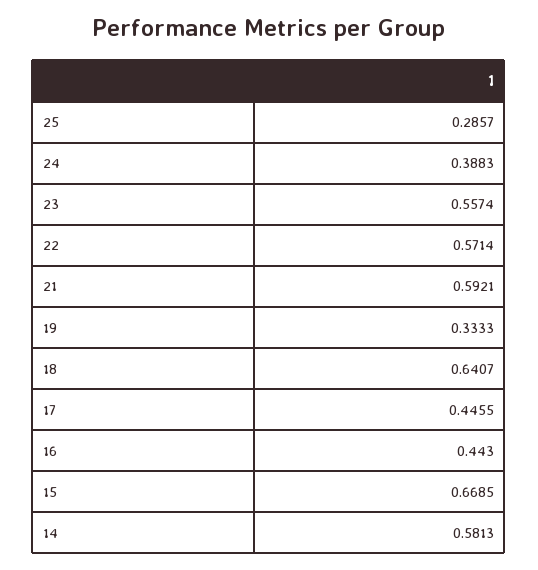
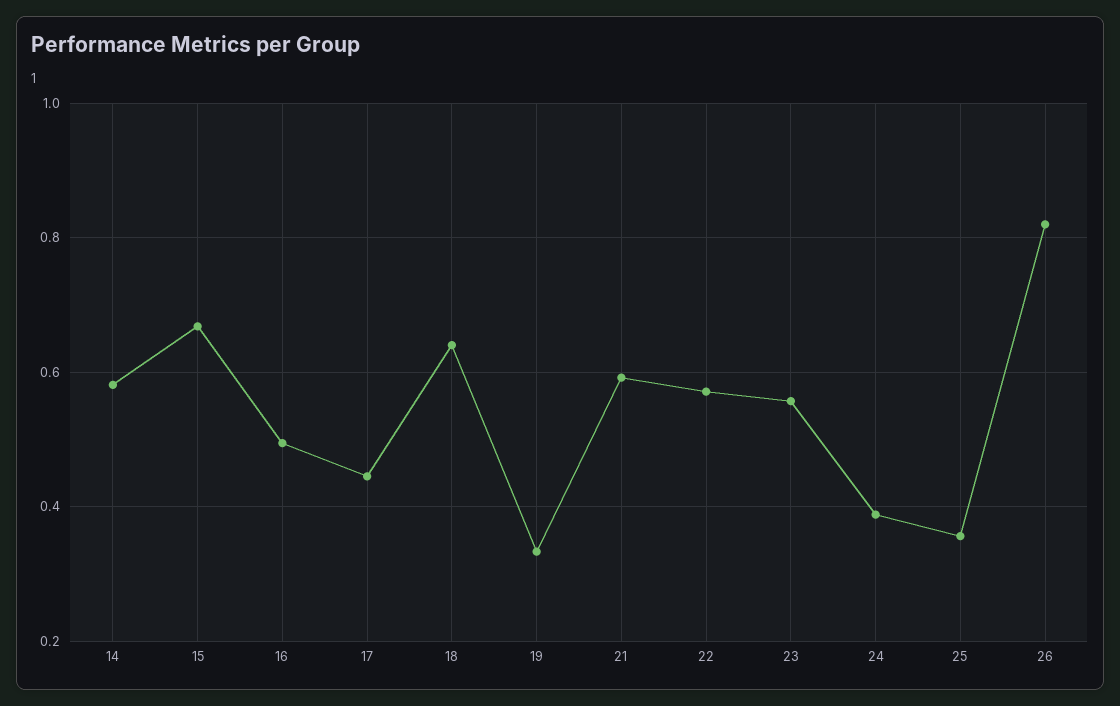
  {
-   "25": 0.2857,
+   "25": 0.36,
    "24": 0.3883,
    "23": 0.5574,
    "22": 0.5714,
    "21": 0.5921,
    "19": 0.3333,
    "18": 0.6407,
    "17": 0.4455,
-   "16": 0.443,
+   "16": 0.5,
    "15": 0.6685,
-   "14": 0.5813
+   "14": 0.5813,
+   "26": 0.82
  }

